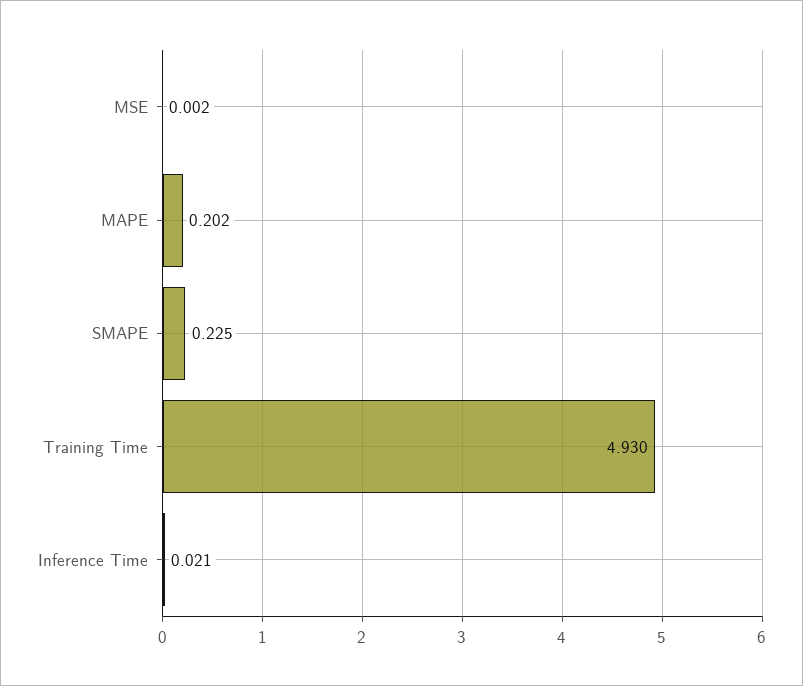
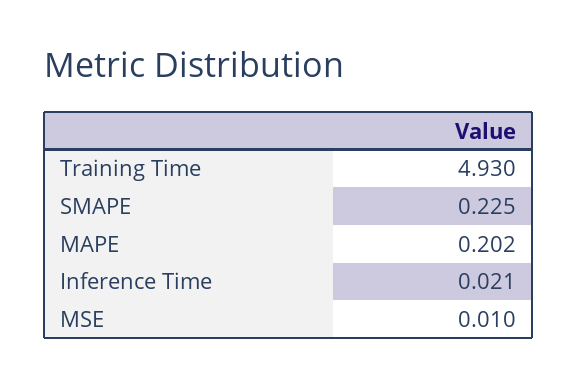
  {
-   "MSE": 0.002,
+   "MSE": 0.01,
    "MAPE": 0.202,
    "SMAPE": 0.225,
    "Training Time": 4.93,
    "Inference Time": 0.021
  }

